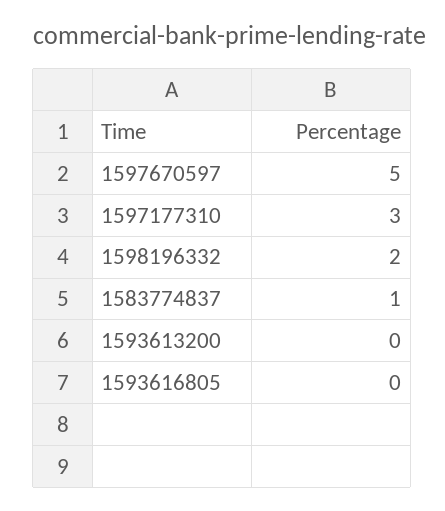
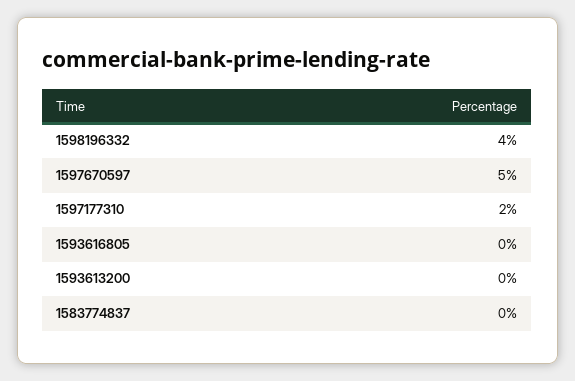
  {
    "1597670597": 5,
-   "1597177310": 3,
+   "1597177310": 2,
-   "1598196332": 2,
+   "1598196332": 4,
-   "1583774837": 1,
+   "1583774837": 0,
    "1593613200": 0,
    "1593616805": 0
  }

